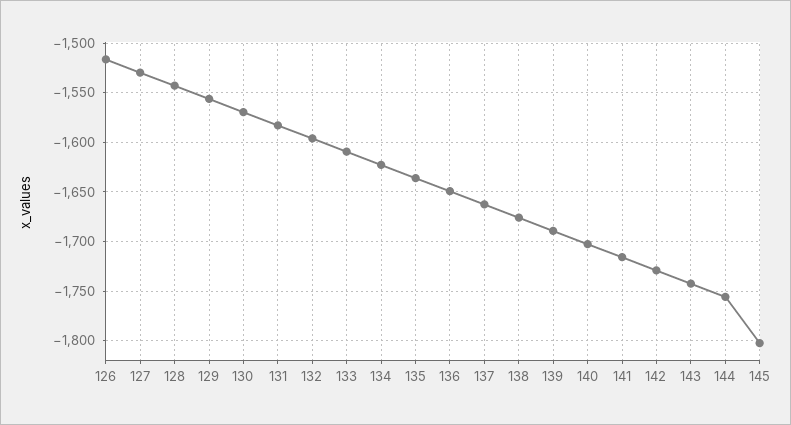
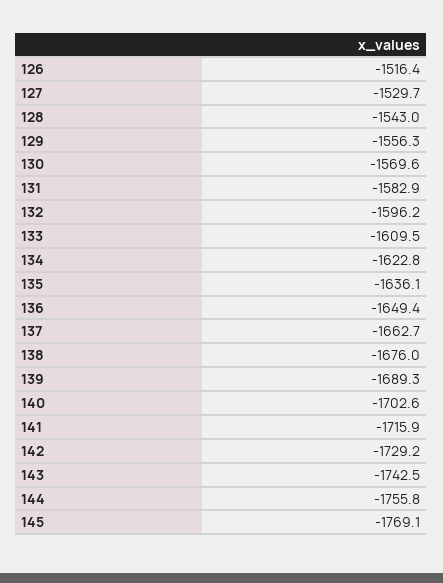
  {
    "126": -1516.4,
    "127": -1529.7,
    "128": -1543,
    "129": -1556.3,
    "130": -1569.6,
    "131": -1582.9,
    "132": -1596.2,
    "133": -1609.5,
    "134": -1622.8,
    "135": -1636.1,
    "136": -1649.4,
    "137": -1662.7,
    "138": -1676,
    "139": -1689.3,
    "140": -1702.6,
    "141": -1715.9,
    "142": -1729.2,
    "143": -1742.5,
    "144": -1755.8,
-   "145": -1800
+   "145": -1769.1
  }

